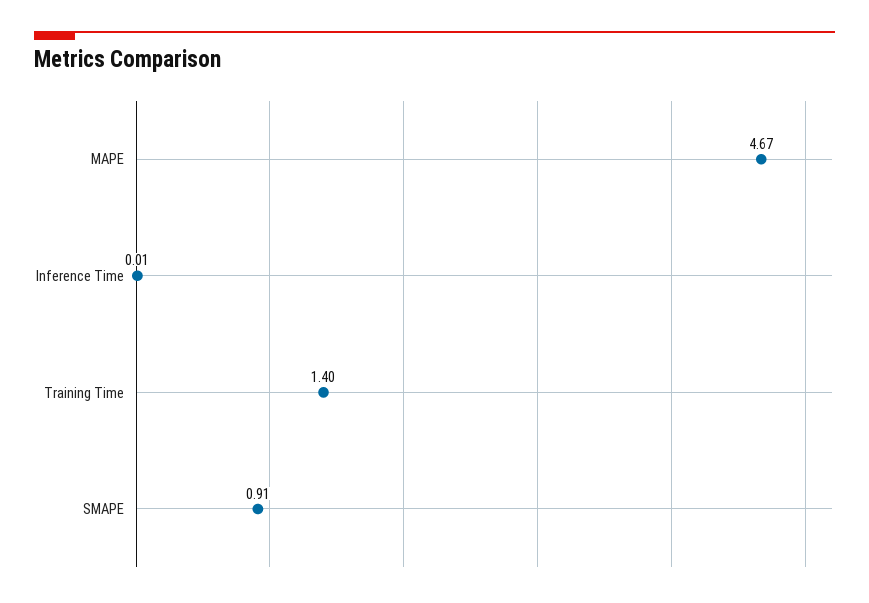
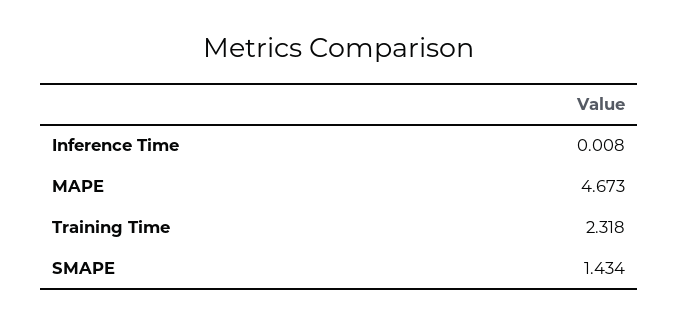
  {
    "MAPE": 4.673,
    "Inference Time": 0.008,
-   "Training Time": 1.4,
+   "Training Time": 2.318,
-   "SMAPE": 0.91
+   "SMAPE": 1.434
  }

